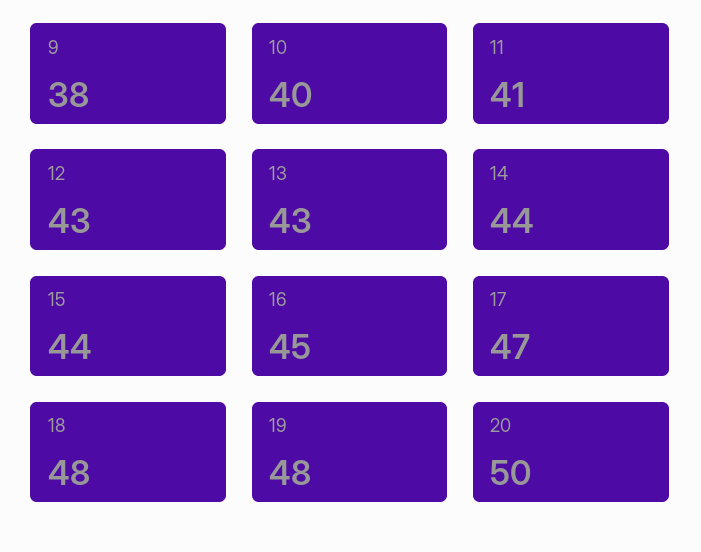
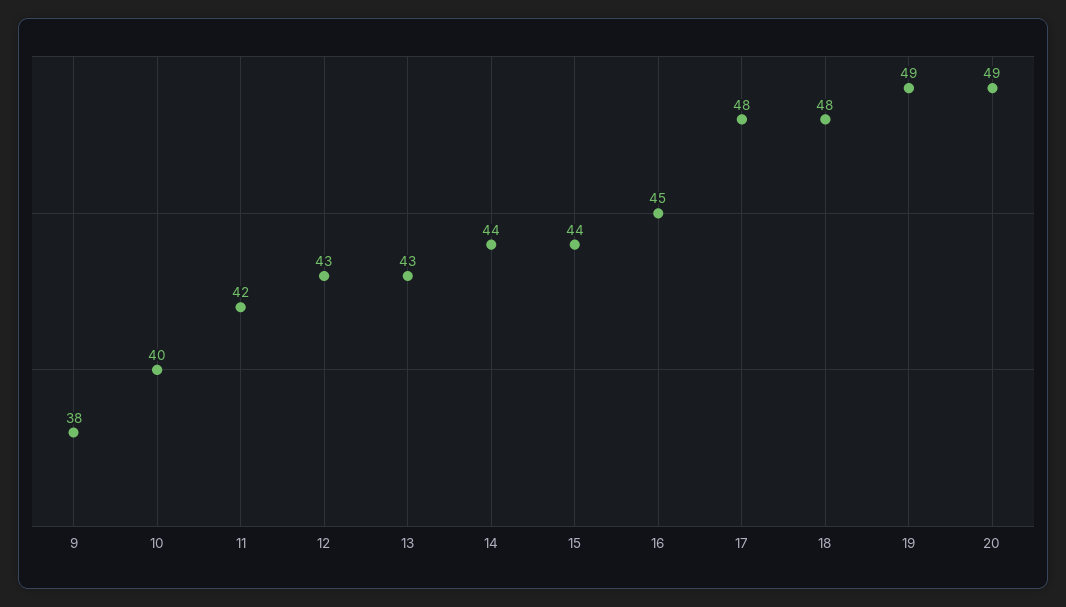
  {
    "9": 38,
    "10": 40,
-   "11": 41,
+   "11": 42,
    "12": 43,
    "13": 43,
    "14": 44,
    "15": 44,
    "16": 45,
-   "17": 47,
+   "17": 48,
    "18": 48,
-   "19": 48,
+   "19": 49,
-   "20": 50
+   "20": 49
  }

